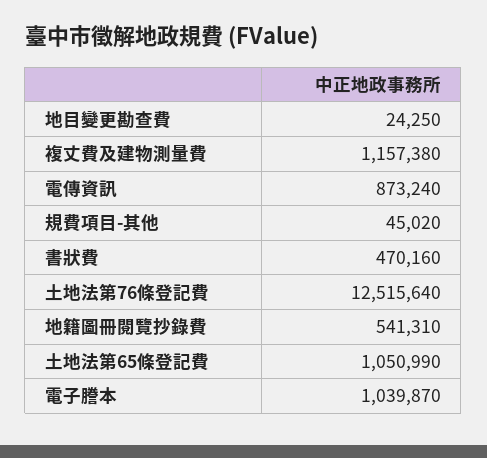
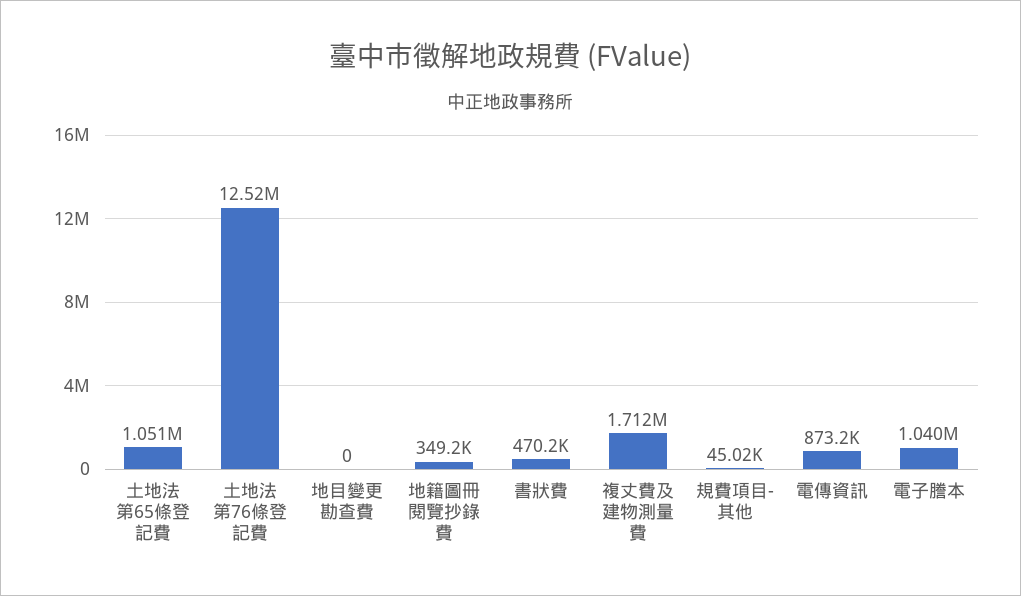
  {
-   "地目變更勘查費": 24250,
+   "地目變更勘查費": 0,
-   "複丈費及建物測量費": 1157380,
+   "複丈費及建物測量費": 1712000,
    "電傳資訊": 873240,
    "規費項目-其他": 45020,
    "書狀費": 470160,
    "土地法第76條登記費": 12515640,
-   "地籍圖冊閱覽抄錄費": 541310,
+   "地籍圖冊閱覽抄錄費": 349200,
    "土地法第65條登記費": 1050990,
    "電子謄本": 1039870
  }

